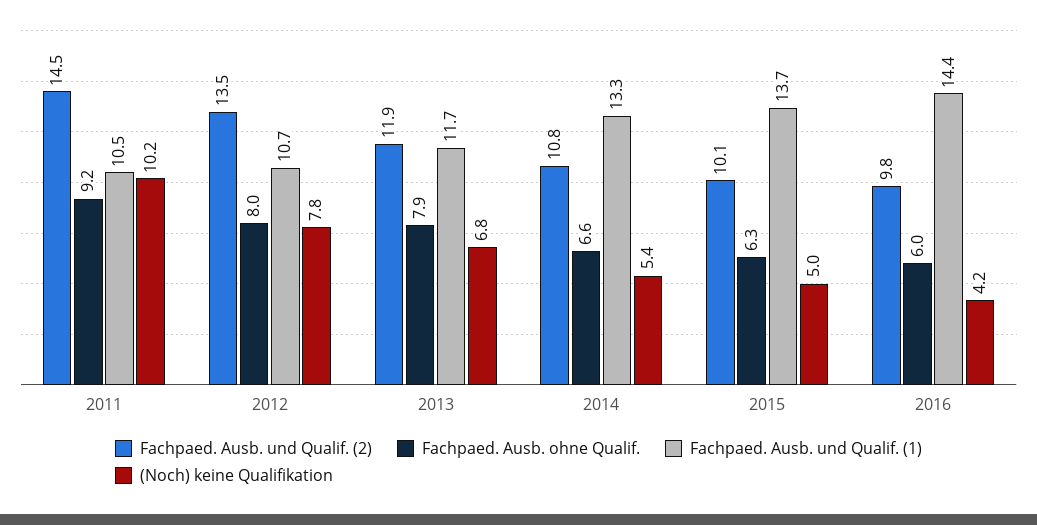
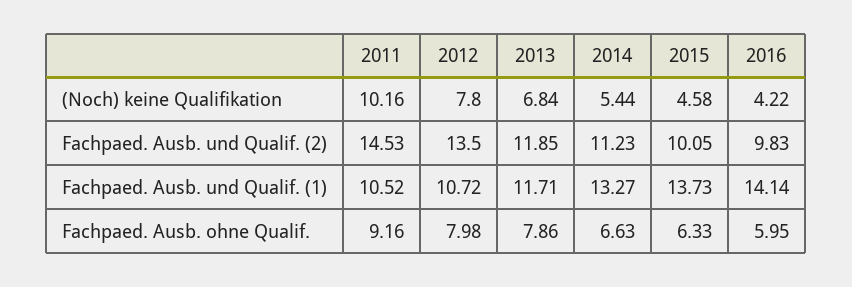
  {
    "Fachpaed. Ausb. und Qualif. (2)": {
      "2011": 14.53,
      "2012": 13.5,
      "2013": 11.85,
-     "2014": 10.8,
+     "2014": 11.23,
      "2015": 10.05,
      "2016": 9.83
    },
    "Fachpaed. Ausb. ohne Qualif.": {
      "2011": 9.16,
      "2012": 7.98,
      "2013": 7.86,
      "2014": 6.63,
      "2015": 6.33,
      "2016": 5.95
    },
    "Fachpaed. Ausb. und Qualif. (1)": {
      "2011": 10.52,
      "2012": 10.72,
      "2013": 11.71,
      "2014": 13.27,
      "2015": 13.73,
-     "2016": 14.4
+     "2016": 14.14
    },
    "(Noch) keine Qualifikation": {
      "2011": 10.16,
      "2012": 7.8,
      "2013": 6.84,
      "2014": 5.44,
-     "2015": 5,
+     "2015": 4.58,
      "2016": 4.22
    }
  }

